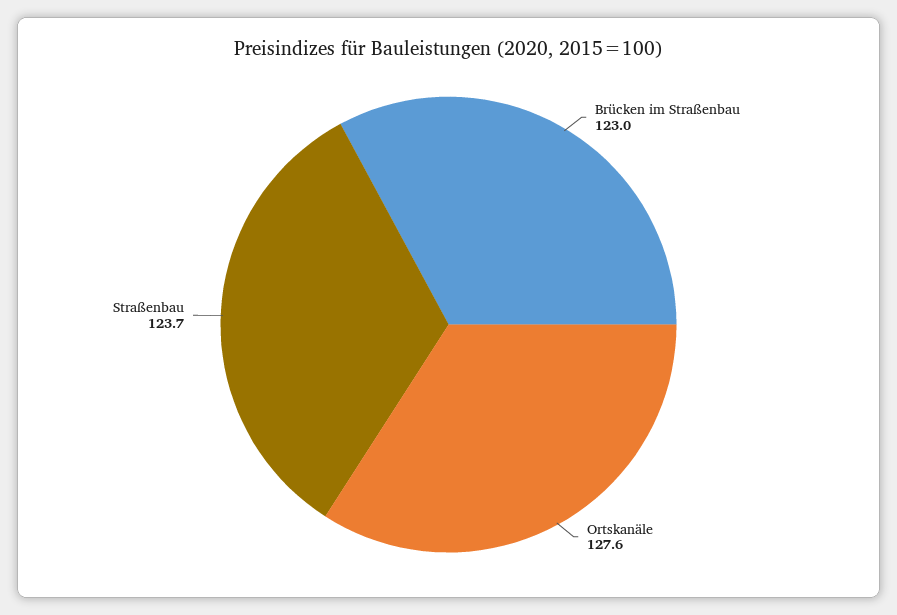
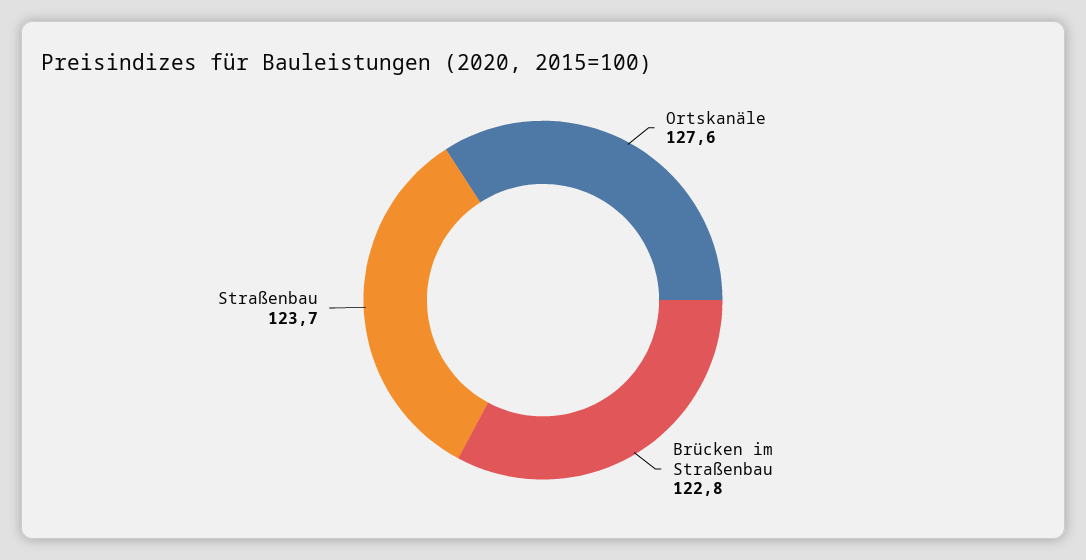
  {
-   "Brücken im Straßenbau": 123,
+   "Brücken im Straßenbau": 122.8,
    "Ortskanäle": 127.6,
    "Straßenbau": 123.7
  }

